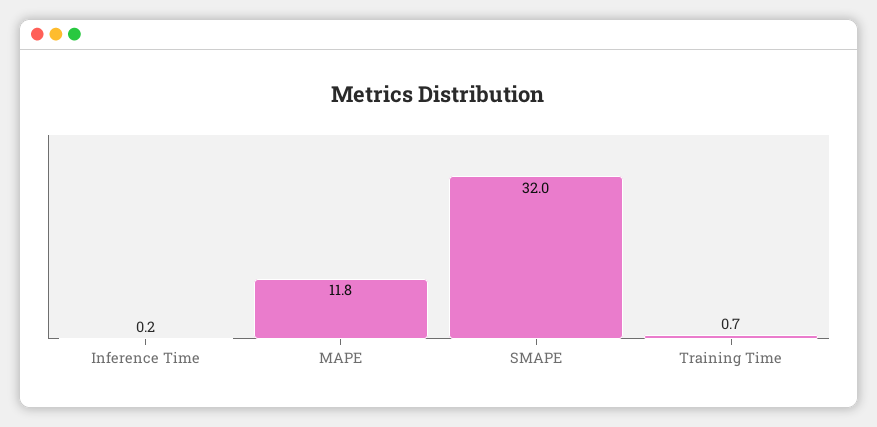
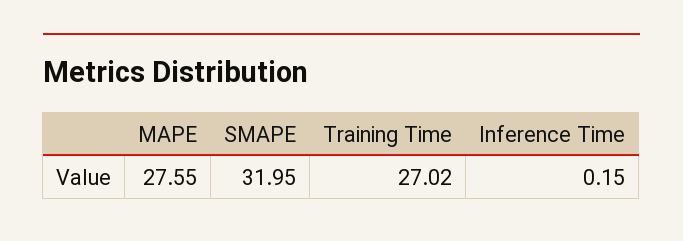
  {
    "Inference Time": 0.15,
-   "MAPE": 11.8,
+   "MAPE": 27.55,
    "SMAPE": 31.95,
-   "Training Time": 0.7
+   "Training Time": 27.02
  }

